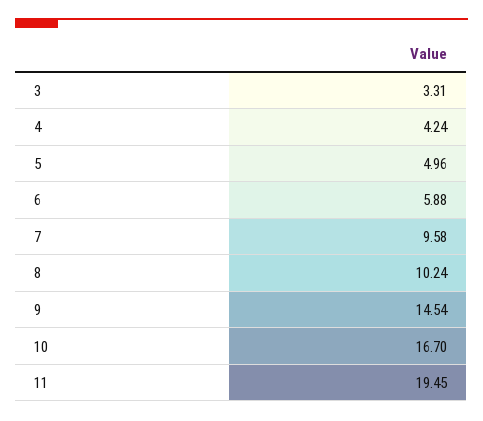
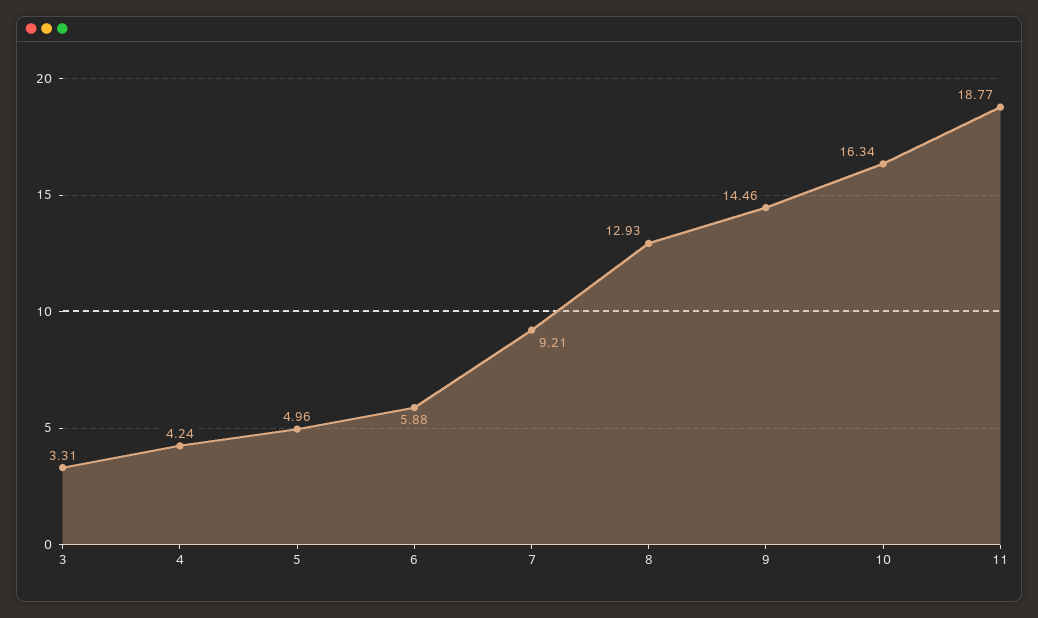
  {
    "3": 3.31,
    "4": 4.24,
    "5": 4.96,
    "6": 5.88,
-   "7": 9.58,
+   "7": 9.21,
-   "8": 10.24,
+   "8": 12.93,
-   "9": 14.54,
+   "9": 14.46,
-   "10": 16.7,
+   "10": 16.34,
-   "11": 19.45
+   "11": 18.77
  }

